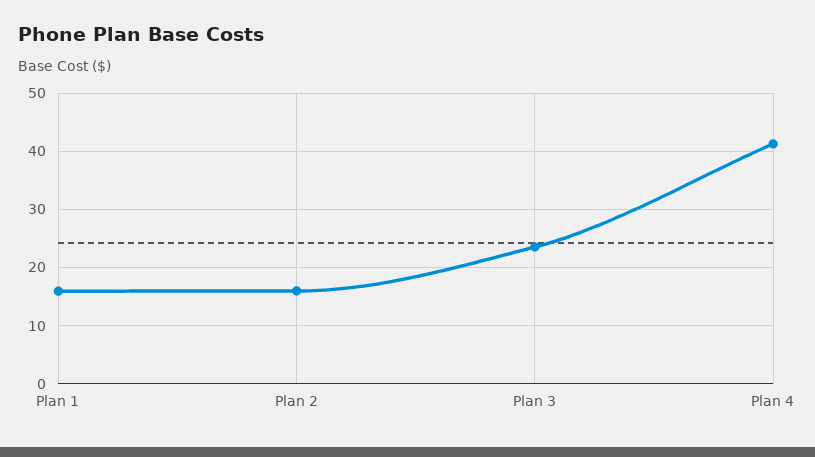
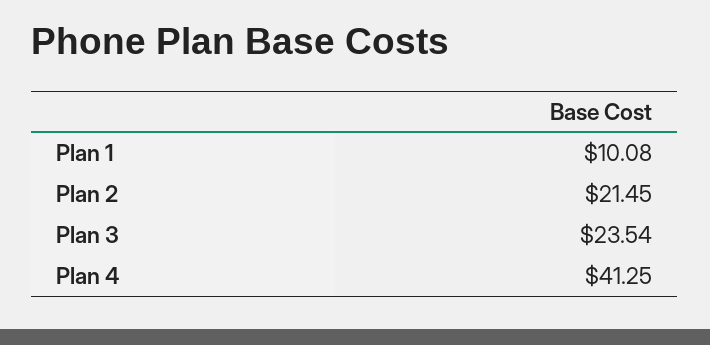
  {
-   "Plan 1": 16,
+   "Plan 1": 10.08,
-   "Plan 2": 16,
+   "Plan 2": 21.45,
    "Plan 3": 23.54,
    "Plan 4": 41.25
  }

